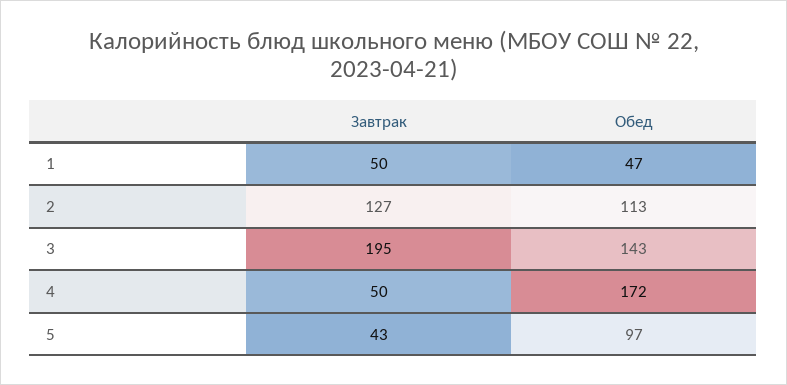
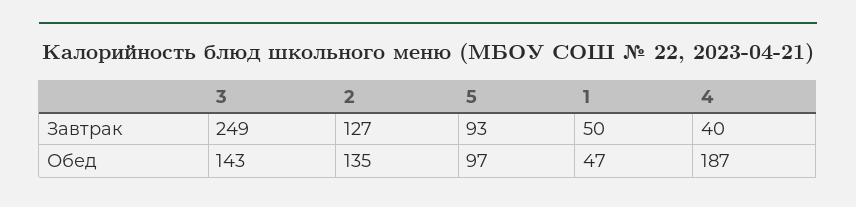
  {
    "Завтрак": {
      "1": 50,
      "2": 127,
-     "3": 195,
+     "3": 249,
-     "4": 50,
+     "4": 40,
-     "5": 43
+     "5": 93
    },
    "Обед": {
      "1": 47,
-     "2": 113,
+     "2": 135,
      "3": 143,
-     "4": 172,
+     "4": 187,
      "5": 97
    }
  }

